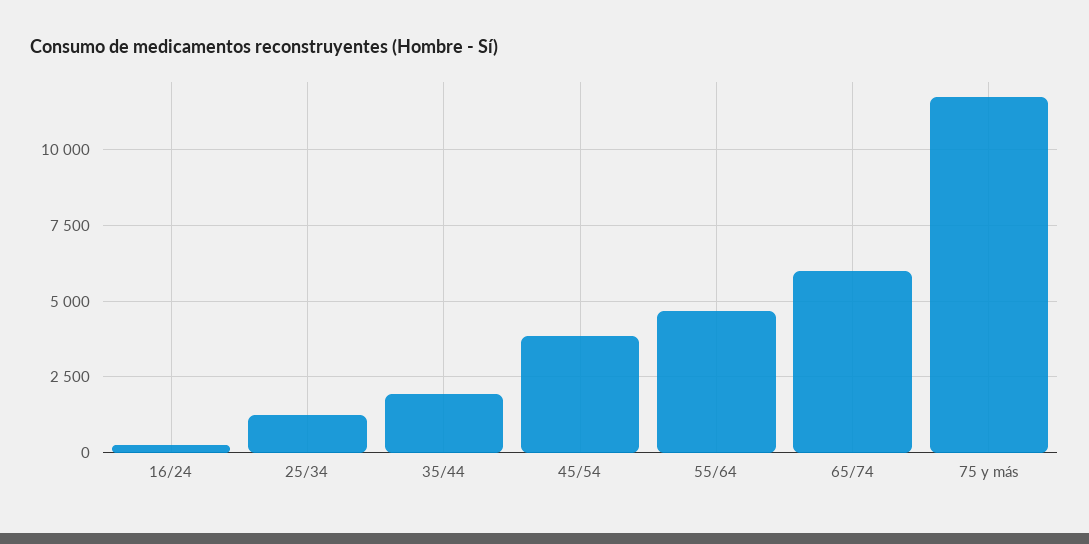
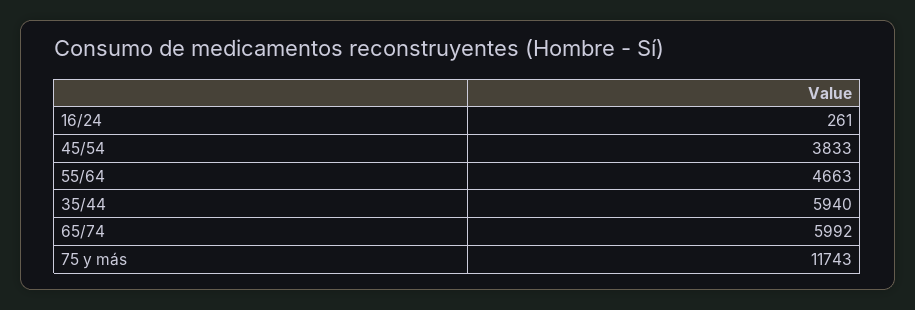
  {
    "16/24": 261,
-   "25/34": 1250,
-   "35/44": 2000,
+   "35/44": 5940,
    "45/54": 3833,
    "55/64": 4663,
    "65/74": 5992,
    "75 y más": 11743
  }

